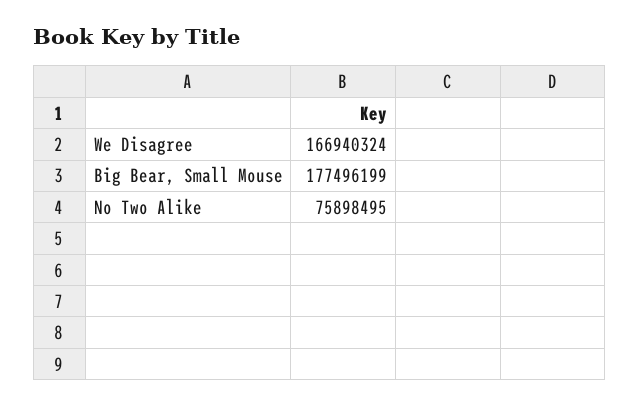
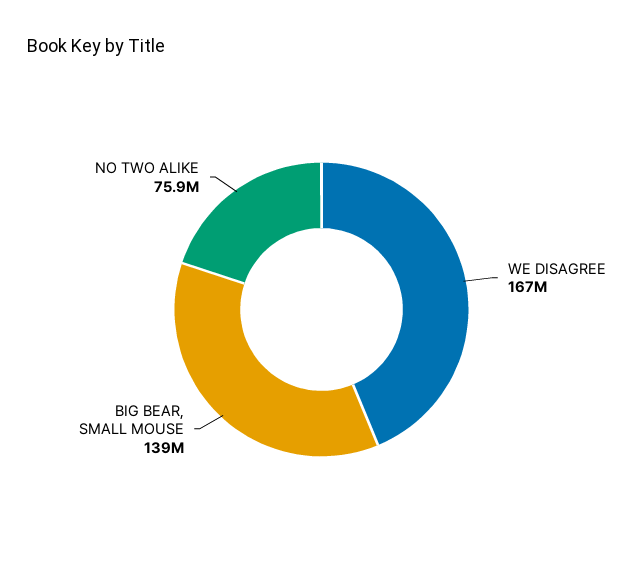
  {
    "We Disagree": 166940324,
-   "Big Bear, Small Mouse": 177496199,
+   "Big Bear, Small Mouse": 139000000,
    "No Two Alike": 75898495
  }

